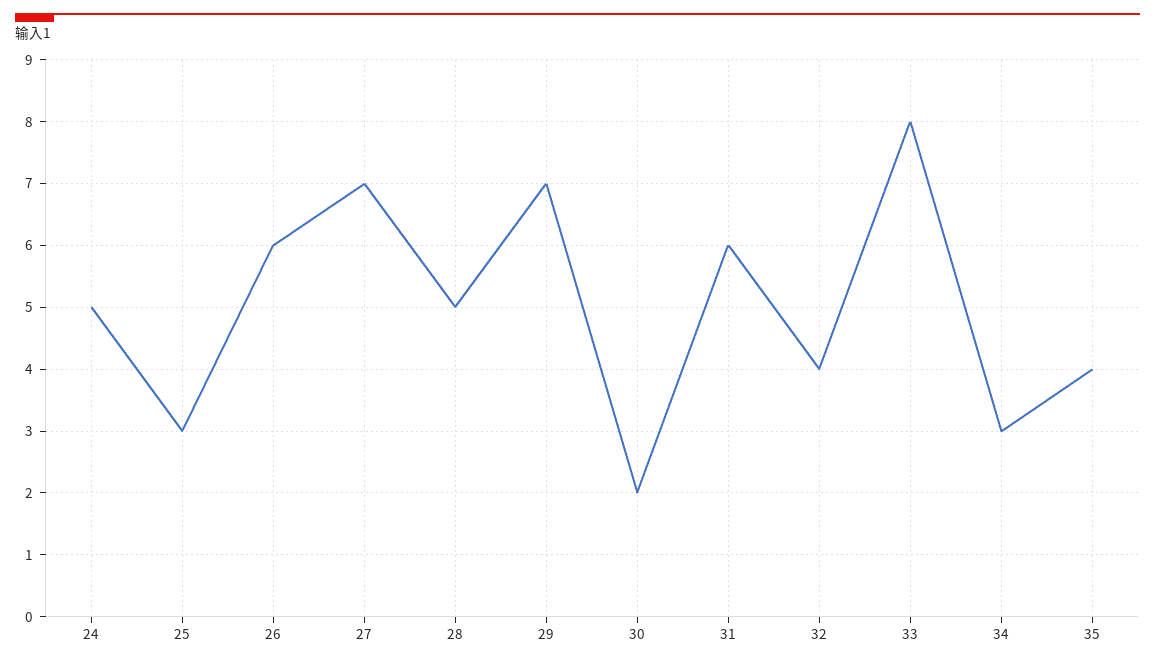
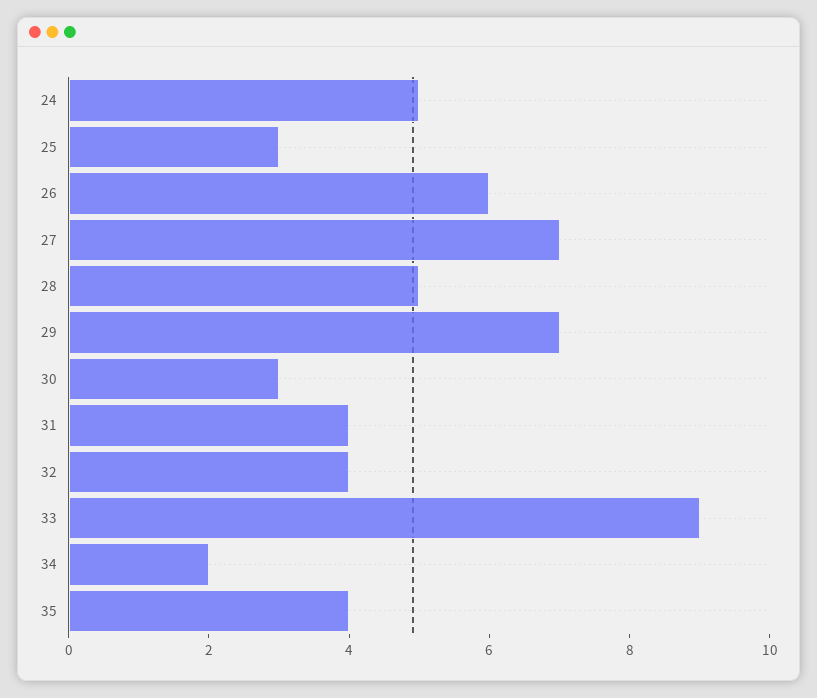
  {
    "24": 5,
    "25": 3,
    "26": 6,
    "27": 7,
    "28": 5,
    "29": 7,
-   "30": 2,
+   "30": 3,
-   "31": 6,
+   "31": 4,
    "32": 4,
-   "33": 8,
+   "33": 9,
-   "34": 3,
+   "34": 2,
    "35": 4
  }

